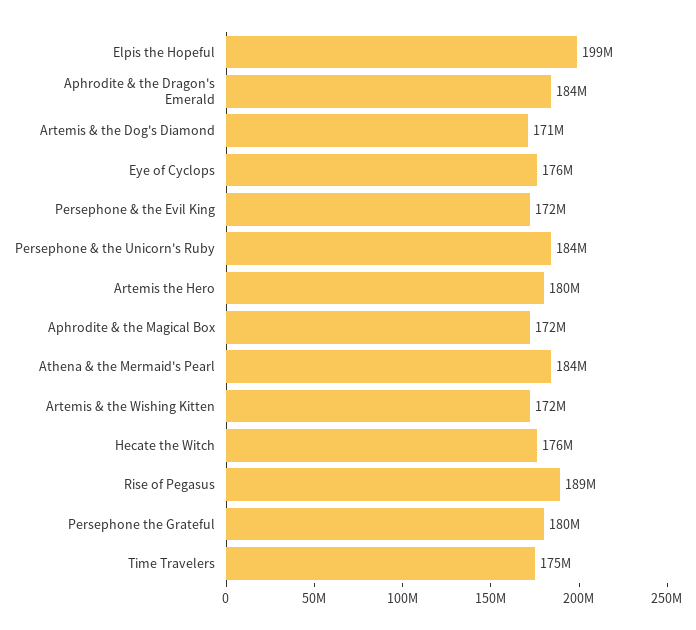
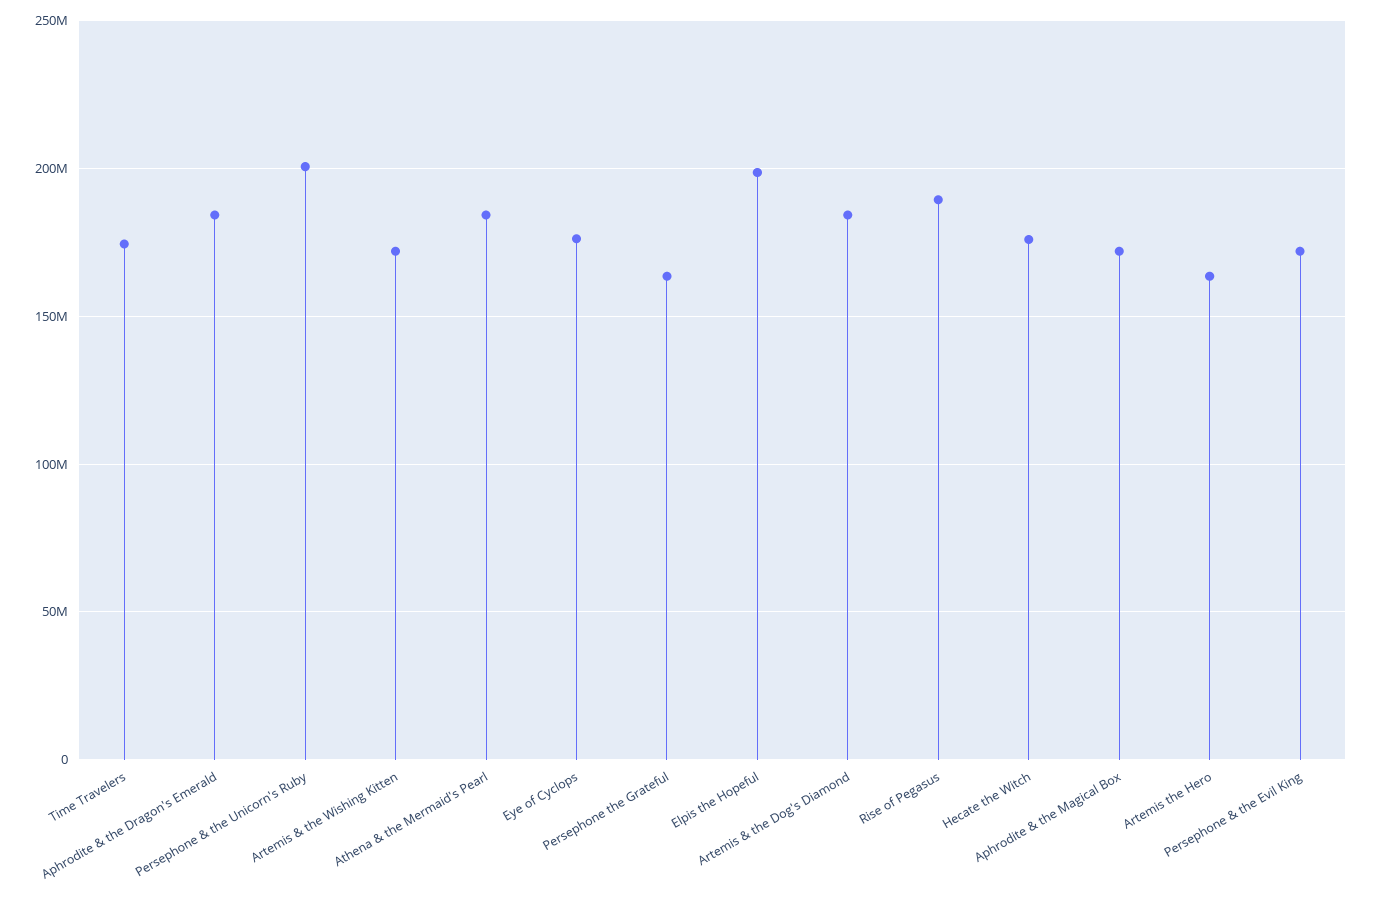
  {
    "Elpis the Hopeful": 199000000,
    "Aphrodite & the Dragon's Emerald": 184000000,
-   "Artemis & the Dog's Diamond": 171000000,
+   "Artemis & the Dog's Diamond": 185000000,
    "Eye of Cyclops": 176000000,
    "Persephone & the Evil King": 172000000,
-   "Persephone & the Unicorn's Ruby": 184000000,
+   "Persephone & the Unicorn's Ruby": 200000000,
-   "Artemis the Hero": 180000000,
+   "Artemis the Hero": 165000000,
    "Aphrodite & the Magical Box": 172000000,
    "Athena & the Mermaid's Pearl": 184000000,
    "Artemis & the Wishing Kitten": 172000000,
    "Hecate the Witch": 176000000,
    "Rise of Pegasus": 189000000,
-   "Persephone the Grateful": 180000000,
+   "Persephone the Grateful": 165000000,
    "Time Travelers": 175000000
  }

